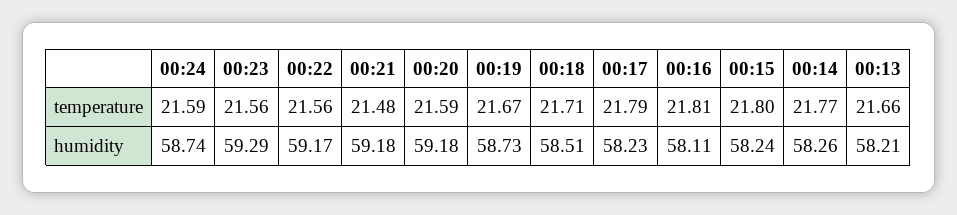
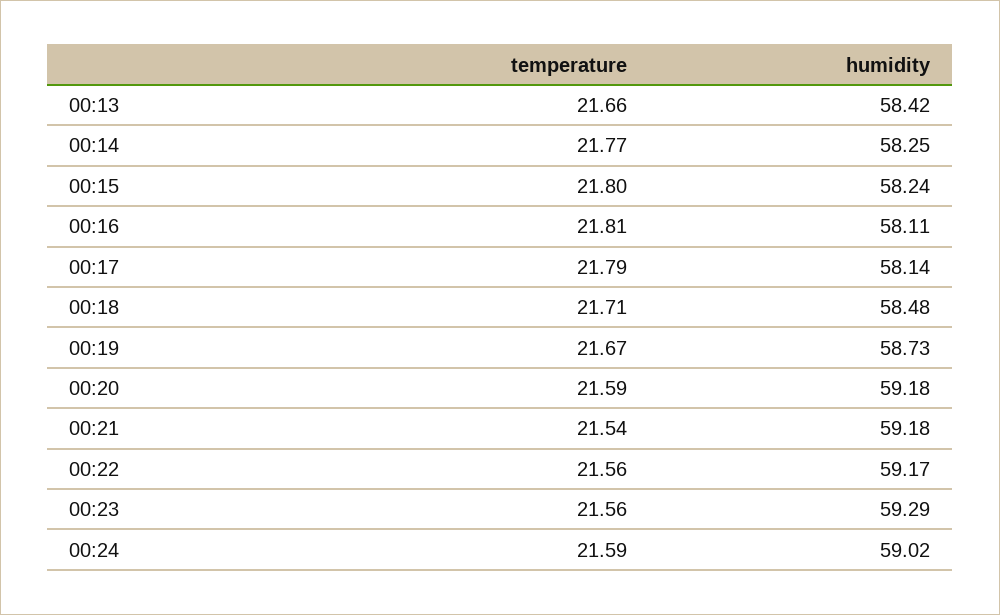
  {
    "00:24": {
      "temperature": 21.59,
-     "humidity": 58.74
+     "humidity": 59.02
    },
    "00:23": {
      "temperature": 21.56,
      "humidity": 59.29
    },
    "00:22": {
      "temperature": 21.56,
      "humidity": 59.17
    },
    "00:21": {
-     "temperature": 21.48,
+     "temperature": 21.54,
      "humidity": 59.18
    },
    "00:20": {
      "temperature": 21.59,
      "humidity": 59.18
    },
    "00:19": {
      "temperature": 21.67,
      "humidity": 58.73
    },
    "00:18": {
      "temperature": 21.71,
-     "humidity": 58.51
+     "humidity": 58.48
    },
    "00:17": {
      "temperature": 21.79,
-     "humidity": 58.23
+     "humidity": 58.14
    },
    "00:16": {
      "temperature": 21.81,
      "humidity": 58.11
    },
    "00:15": {
      "temperature": 21.8,
      "humidity": 58.24
    },
    "00:14": {
      "temperature": 21.77,
-     "humidity": 58.26
+     "humidity": 58.25
    },
    "00:13": {
      "temperature": 21.66,
-     "humidity": 58.21
+     "humidity": 58.42
    }
  }

